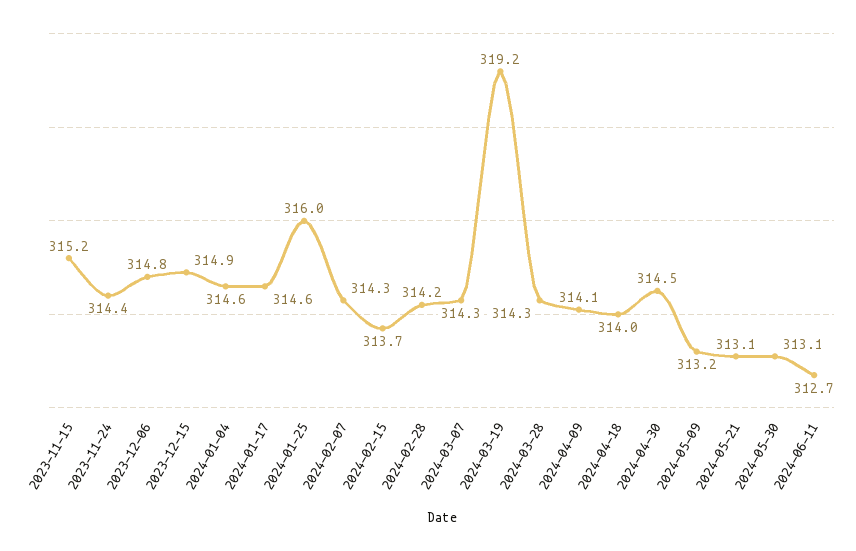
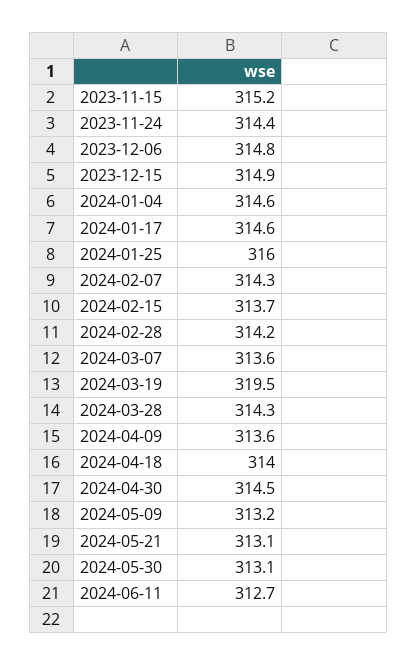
  {
    "2023-11-15": 315.2,
    "2023-11-24": 314.4,
    "2023-12-06": 314.8,
    "2023-12-15": 314.9,
    "2024-01-04": 314.6,
    "2024-01-17": 314.6,
    "2024-01-25": 316,
    "2024-02-07": 314.3,
    "2024-02-15": 313.7,
    "2024-02-28": 314.2,
-   "2024-03-07": 314.3,
+   "2024-03-07": 313.6,
-   "2024-03-19": 319.2,
+   "2024-03-19": 319.5,
    "2024-03-28": 314.3,
-   "2024-04-09": 314.1,
+   "2024-04-09": 313.6,
    "2024-04-18": 314,
    "2024-04-30": 314.5,
    "2024-05-09": 313.2,
    "2024-05-21": 313.1,
    "2024-05-30": 313.1,
    "2024-06-11": 312.7
  }

